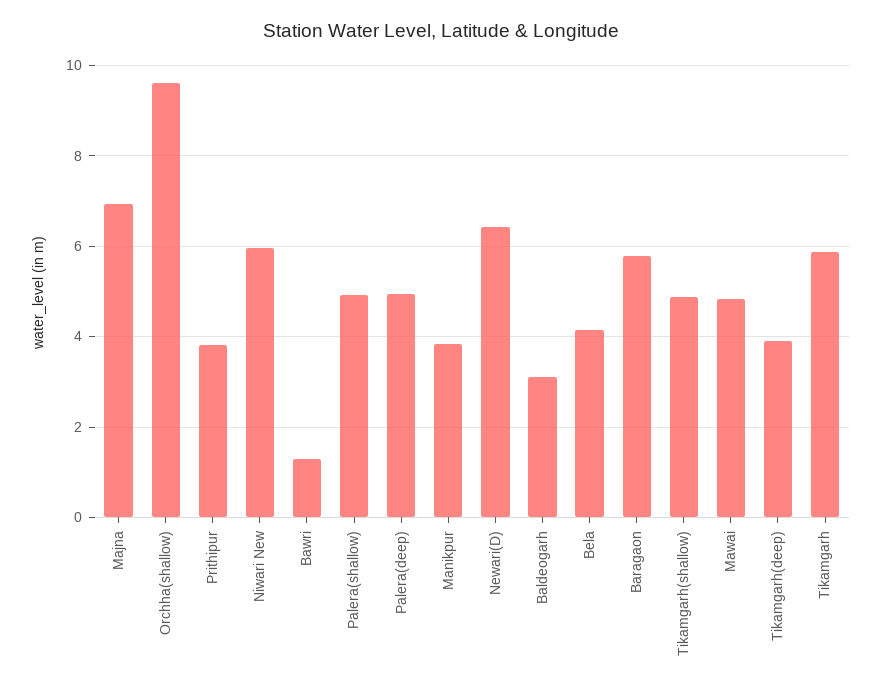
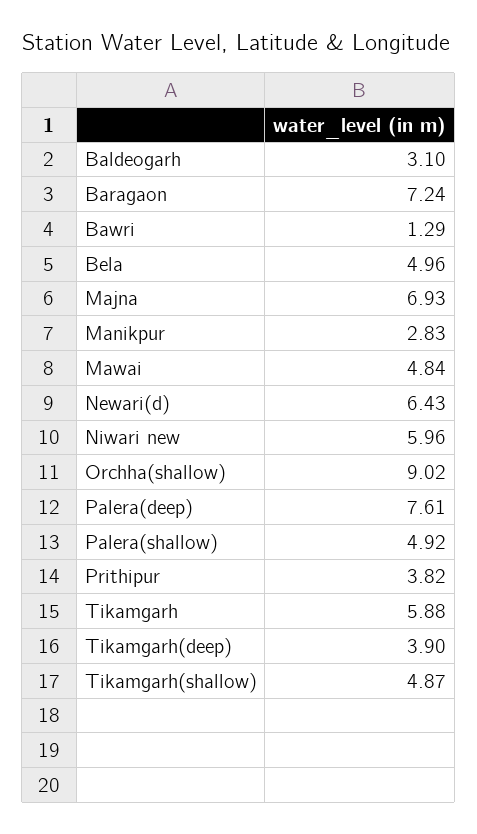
  {
    "Majna": 6.93,
-   "Orchha(shallow)": 9.6,
+   "Orchha(shallow)": 9.02,
    "Prithipur": 3.82,
    "Niwari New": 5.96,
    "Bawri": 1.29,
    "Palera(shallow)": 4.92,
-   "Palera(deep)": 5,
+   "Palera(deep)": 7.61,
-   "Manikpur": 3.8,
+   "Manikpur": 2.83,
    "Newari(D)": 6.43,
    "Baldeogarh": 3.1,
-   "Bela": 4.2,
+   "Bela": 4.96,
-   "Baragaon": 5.8,
+   "Baragaon": 7.24,
    "Tikamgarh(shallow)": 4.87,
    "Mawai": 4.84,
    "Tikamgarh(deep)": 3.9,
    "Tikamgarh": 5.88
  }

